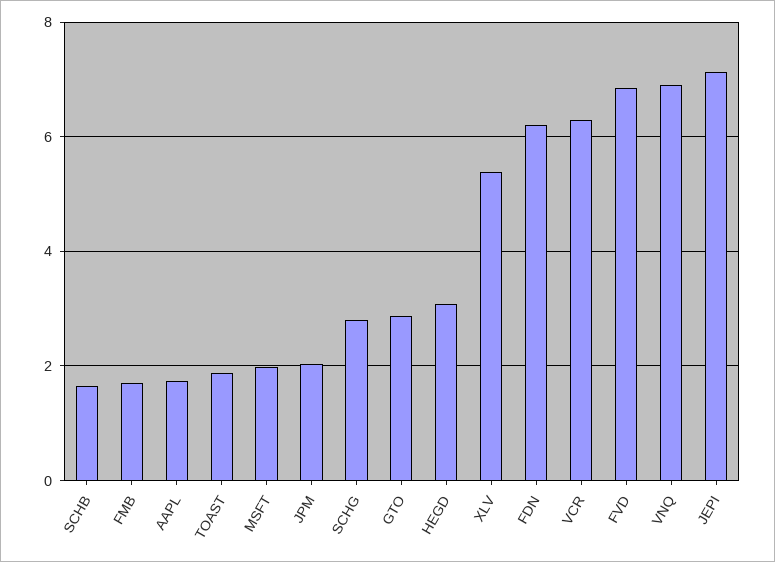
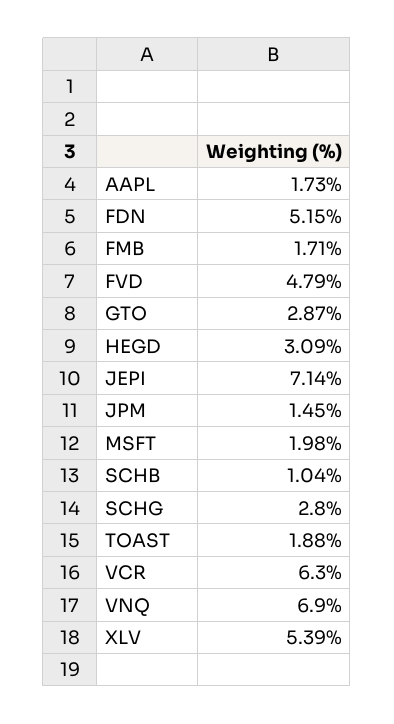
  {
-   "SCHB": 1.6,
+   "SCHB": 1.04,
    "FMB": 1.71,
    "AAPL": 1.73,
    "TOAST": 1.88,
    "MSFT": 1.98,
-   "JPM": 2,
+   "JPM": 1.45,
    "SCHG": 2.8,
    "GTO": 2.87,
    "HEGD": 3.09,
    "XLV": 5.39,
-   "FDN": 6.2,
+   "FDN": 5.15,
    "VCR": 6.3,
-   "FVD": 6.8,
+   "FVD": 4.79,
    "VNQ": 6.9,
    "JEPI": 7.14
  }

